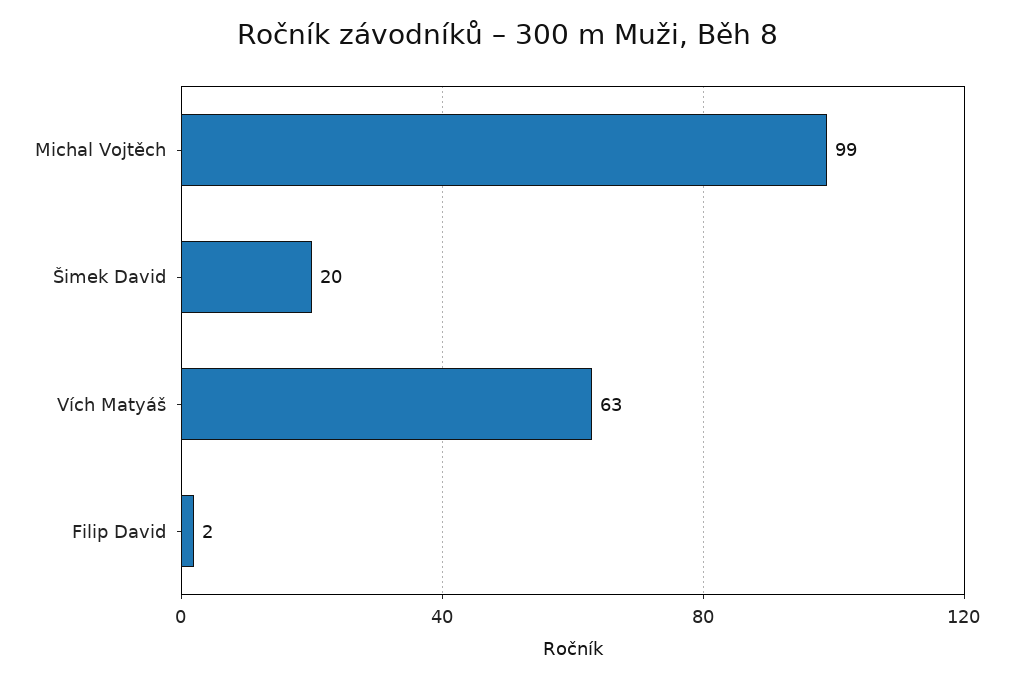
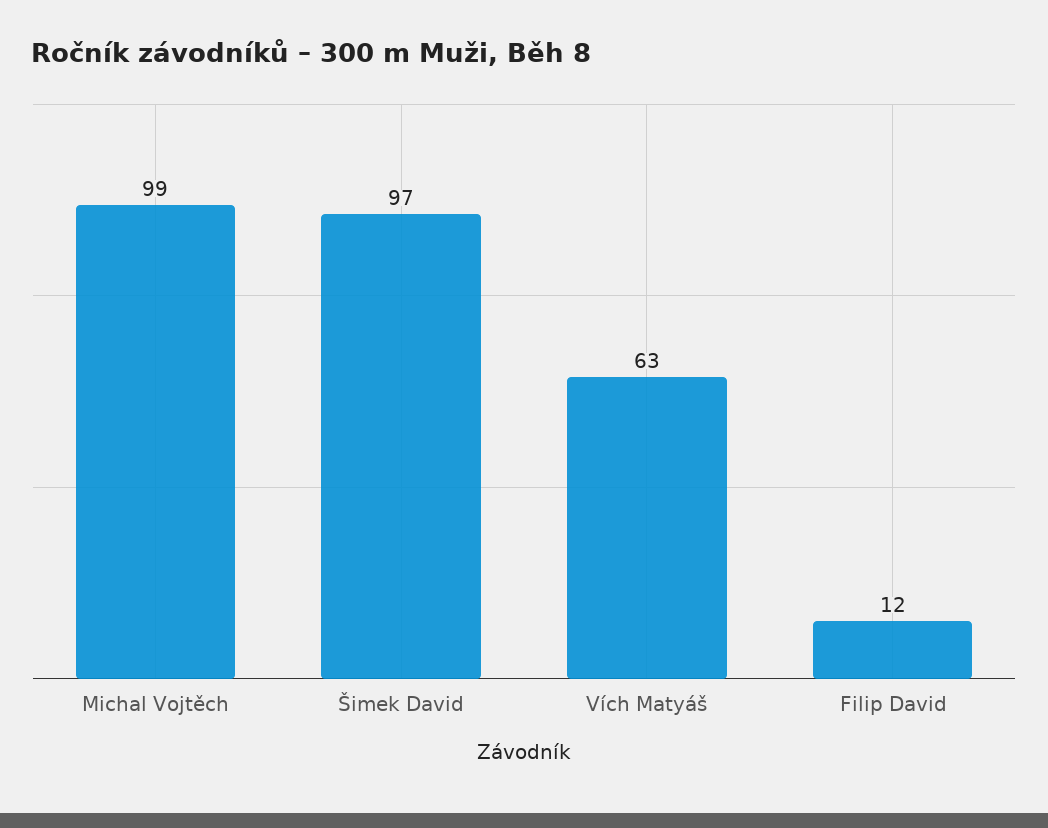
  {
    "Michal Vojtěch": 99,
-   "Šimek David": 20,
+   "Šimek David": 97,
    "Vích Matyáš": 63,
-   "Filip David": 2
+   "Filip David": 12
  }

